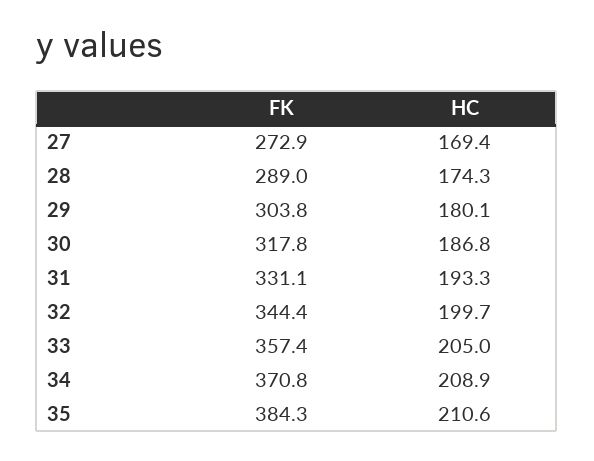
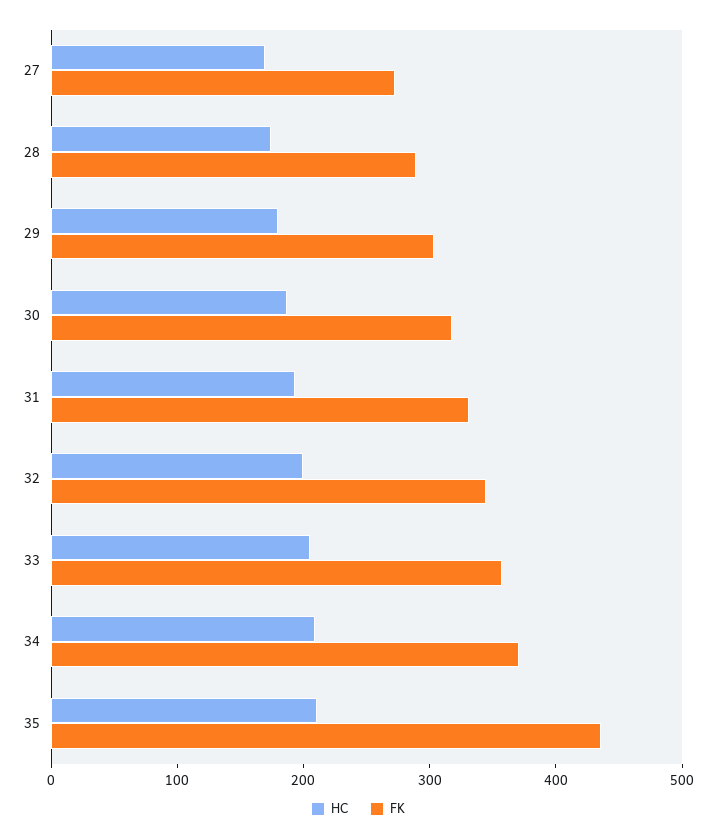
  {
    "FK": {
      "27": 272.9,
      "28": 289,
      "29": 303.8,
      "30": 317.8,
      "31": 331.1,
      "32": 344.4,
      "33": 357.4,
      "34": 370.8,
-     "35": 384.3
+     "35": 440
    },
    "HC": {
      "27": 169.4,
      "28": 174.3,
      "29": 180.1,
      "30": 186.8,
      "31": 193.3,
      "32": 199.7,
      "33": 205,
      "34": 208.9,
      "35": 210.6
    }
  }

